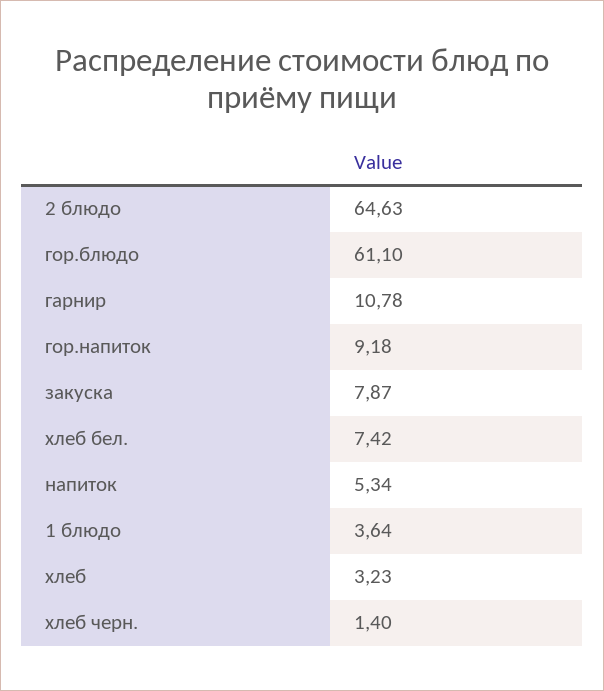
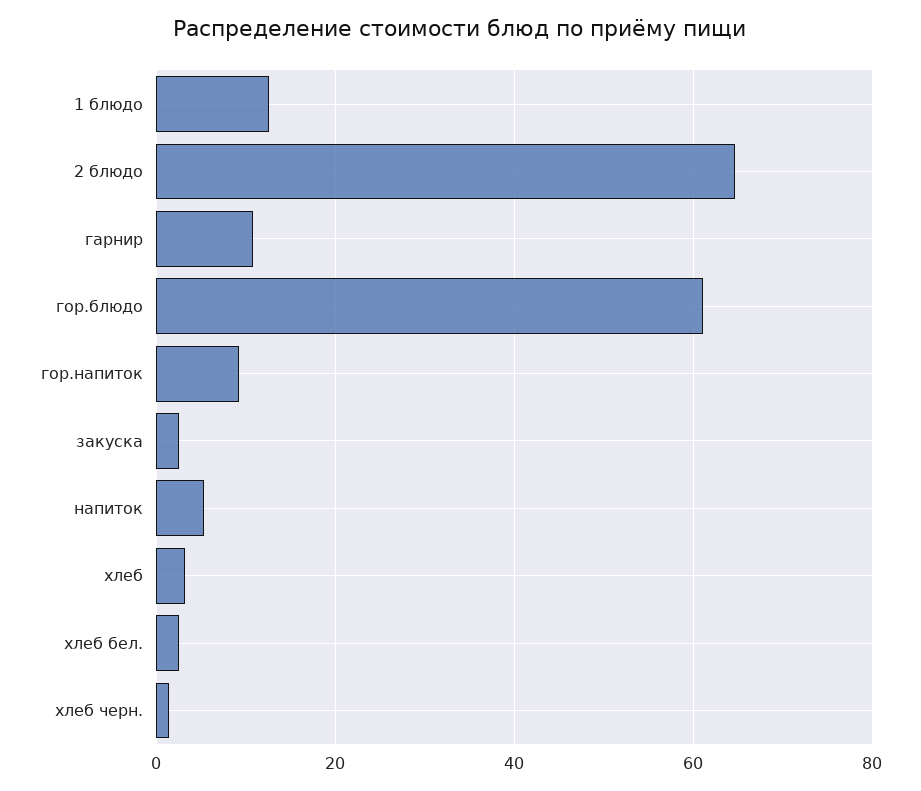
  {
    "2 блюдо": 64.63,
    "гор.блюдо": 61.1,
    "гарнир": 10.78,
    "гор.напиток": 9.18,
-   "закуска": 7.87,
+   "закуска": 2,
-   "хлеб бел.": 7.42,
+   "хлеб бел.": 2,
    "напиток": 5.34,
-   "1 блюдо": 3.64,
+   "1 блюдо": 12,
    "хлеб": 3.23,
    "хлеб черн.": 1.4
  }

